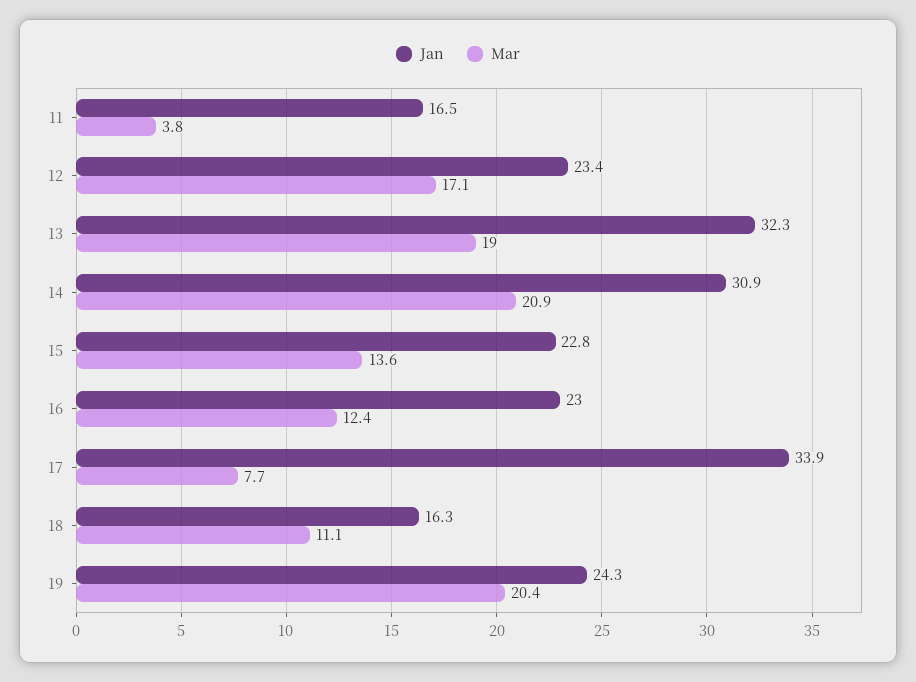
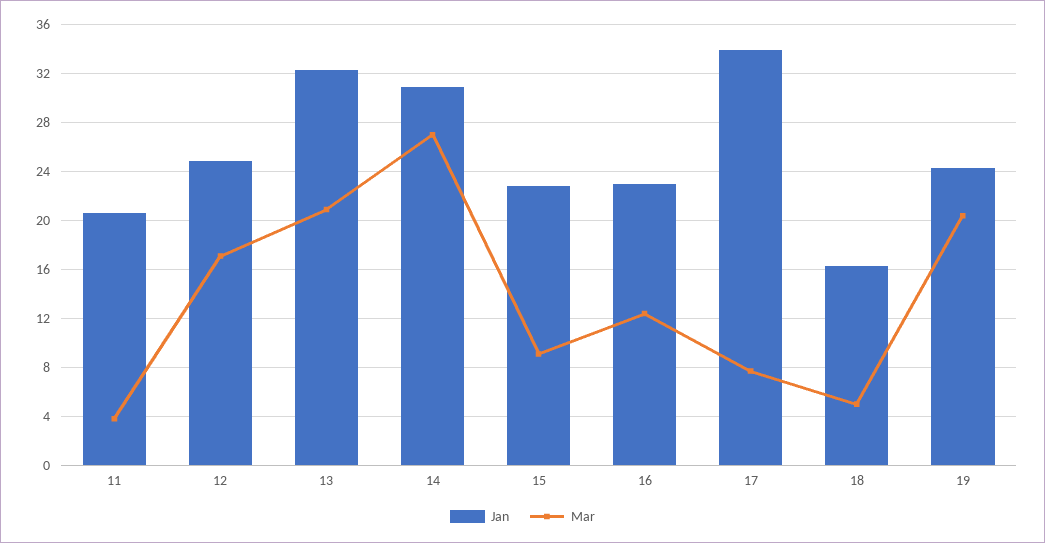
  {
    "Jan": {
-     "11": 16.5,
+     "11": 20.5,
-     "12": 23.4,
+     "12": 25,
      "13": 32.3,
      "14": 30.9,
      "15": 22.8,
      "16": 23,
      "17": 33.9,
      "18": 16.3,
      "19": 24.3
    },
    "Mar": {
      "11": 3.8,
      "12": 17.1,
-     "13": 19,
+     "13": 21,
-     "14": 20.9,
+     "14": 27,
-     "15": 13.6,
+     "15": 9,
      "16": 12.4,
      "17": 7.7,
-     "18": 11.1,
+     "18": 5,
      "19": 20.4
    }
  }

